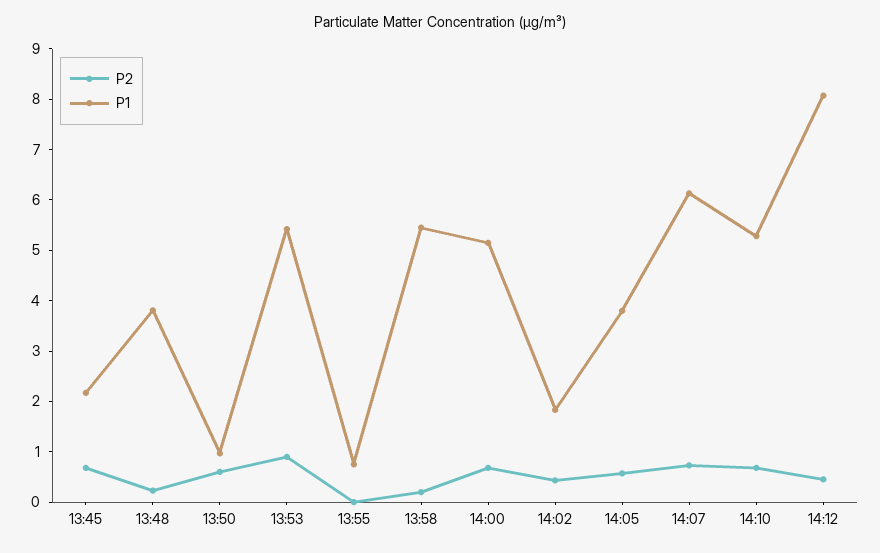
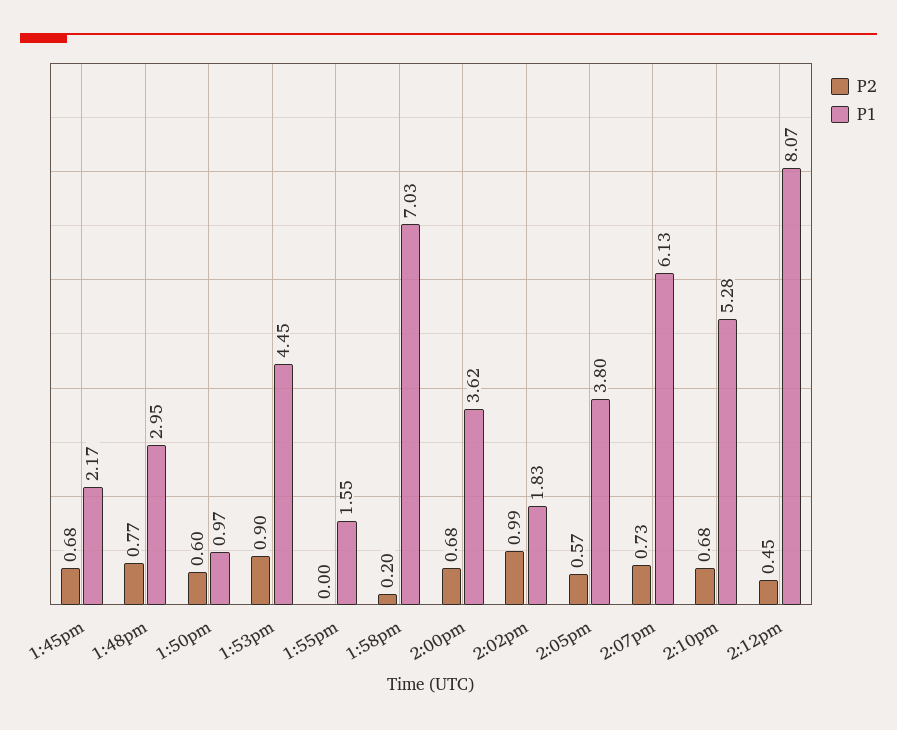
  {
    "P2": {
      "13:45": 0.68,
-     "13:48": 0.2,
+     "13:48": 0.77,
      "13:50": 0.6,
      "13:53": 0.9,
      "13:55": 0,
      "13:58": 0.2,
      "14:00": 0.68,
-     "14:02": 0.4,
+     "14:02": 0.99,
      "14:05": 0.57,
      "14:07": 0.73,
      "14:10": 0.68,
      "14:12": 0.45
    },
    "P1": {
      "13:45": 2.17,
-     "13:48": 3.8,
+     "13:48": 2.95,
      "13:50": 0.97,
-     "13:53": 5.4,
+     "13:53": 4.45,
-     "13:55": 0.8,
+     "13:55": 1.55,
-     "13:58": 5.4,
+     "13:58": 7.03,
-     "14:00": 5.2,
+     "14:00": 3.62,
      "14:02": 1.83,
      "14:05": 3.8,
      "14:07": 6.13,
      "14:10": 5.28,
      "14:12": 8.07
    }
  }

